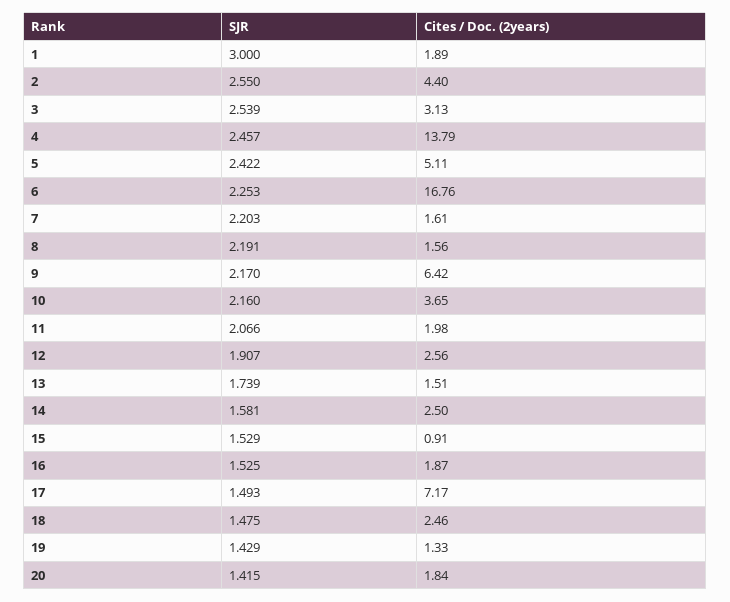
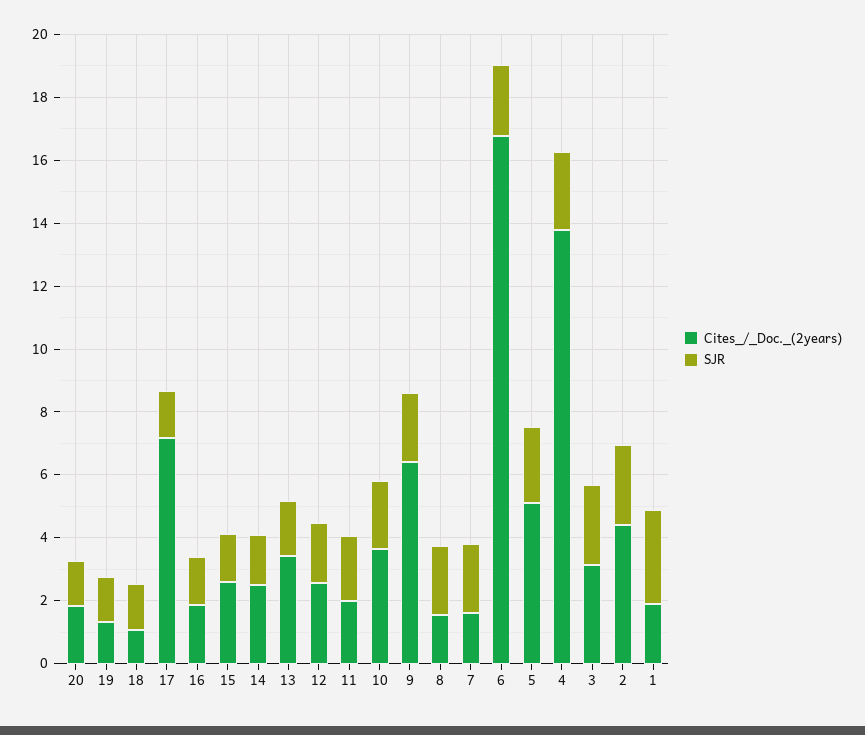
  {
    "SJR": {
      "1": 3,
      "2": 2.55,
      "3": 2.539,
      "4": 2.457,
      "5": 2.422,
      "6": 2.253,
      "7": 2.203,
      "8": 2.191,
      "9": 2.17,
      "10": 2.16,
      "11": 2.066,
      "12": 1.907,
      "13": 1.739,
      "14": 1.581,
      "15": 1.529,
      "16": 1.525,
      "17": 1.493,
      "18": 1.475,
      "19": 1.429,
      "20": 1.415
    },
    "Cites / Doc. (2years)": {
      "1": 1.89,
      "2": 4.4,
      "3": 3.13,
      "4": 13.79,
      "5": 5.11,
      "6": 16.76,
      "7": 1.61,
      "8": 1.56,
      "9": 6.42,
      "10": 3.65,
      "11": 1.98,
      "12": 2.56,
-     "13": 1.51,
+     "13": 3.5,
      "14": 2.5,
-     "15": 0.91,
+     "15": 2.5,
      "16": 1.87,
      "17": 7.17,
-     "18": 2.46,
+     "18": 1,
      "19": 1.33,
      "20": 1.84
    }
  }

